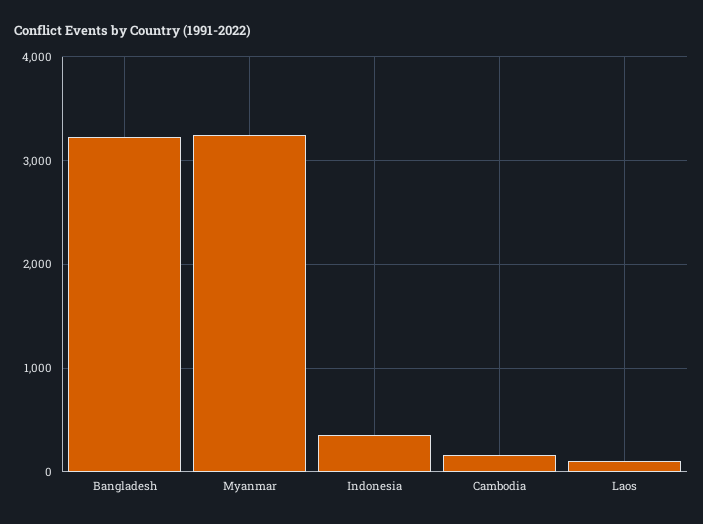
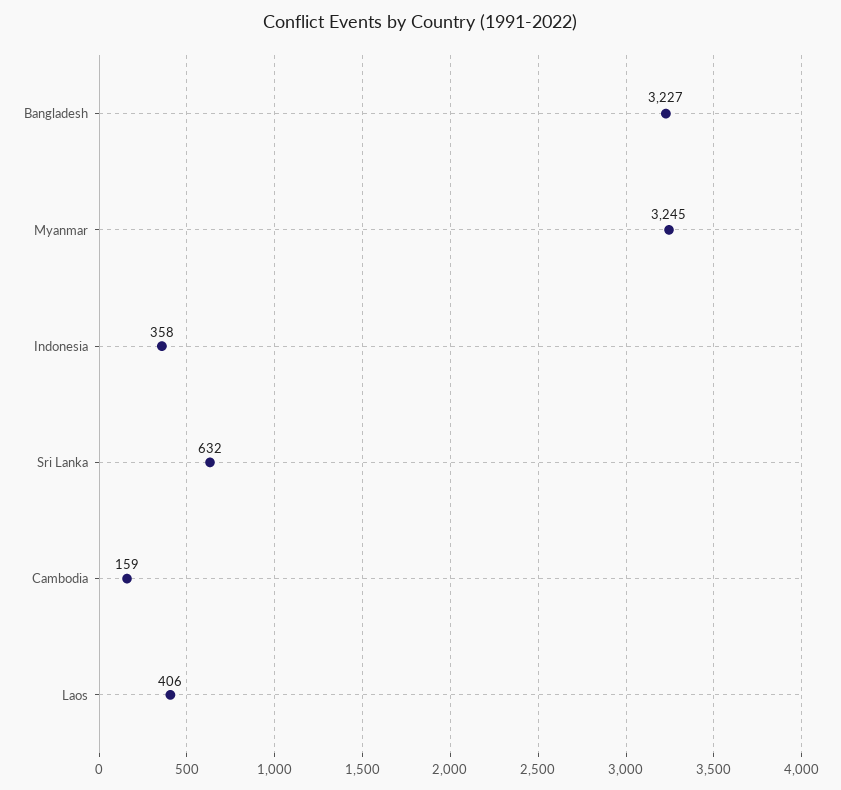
  {
    "Bangladesh": 3227,
    "Myanmar": 3245,
    "Indonesia": 358,
    "Cambodia": 159,
-   "Laos": 100
+   "Laos": 406,
+   "Sri Lanka": 632
  }

